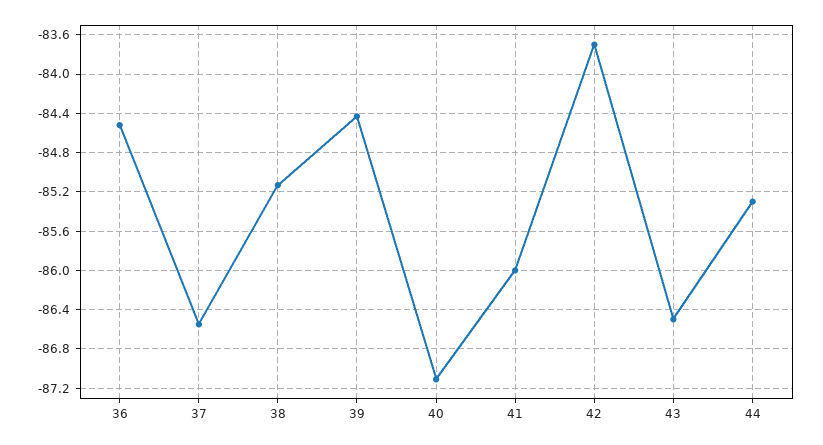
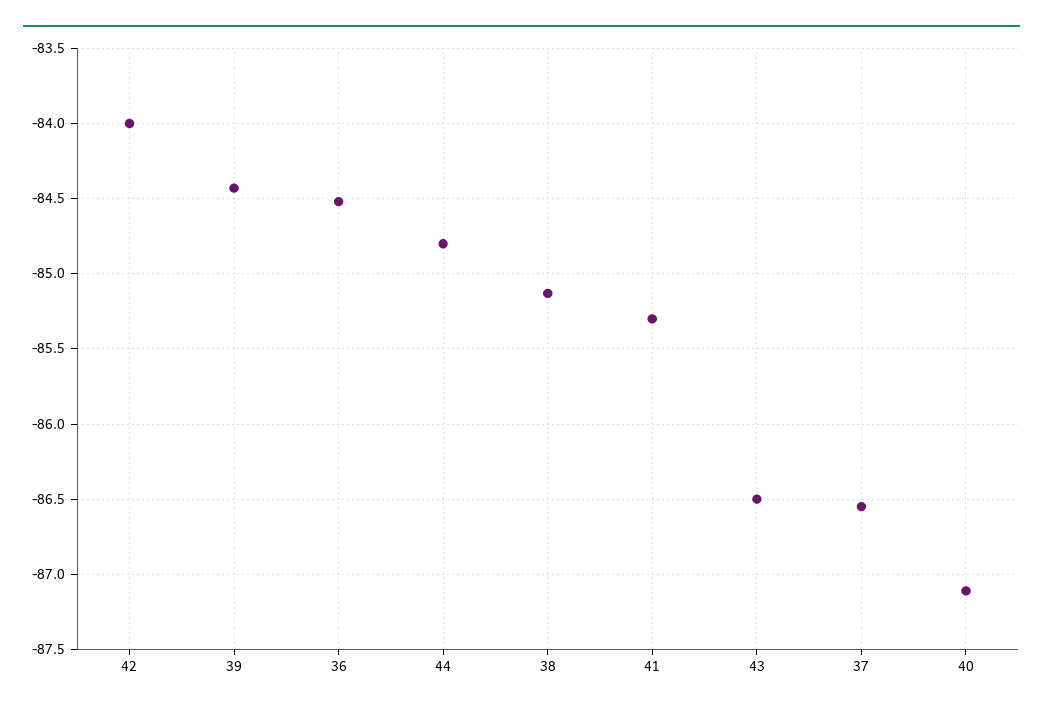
  {
    "36": -84.5,
    "37": -86.55,
    "38": -85.15,
    "39": -84.45,
    "40": -87.1,
-   "41": -86,
+   "41": -85.3,
-   "42": -83.7,
+   "42": -84,
    "43": -86.5,
-   "44": -85.3
+   "44": -84.8
  }

